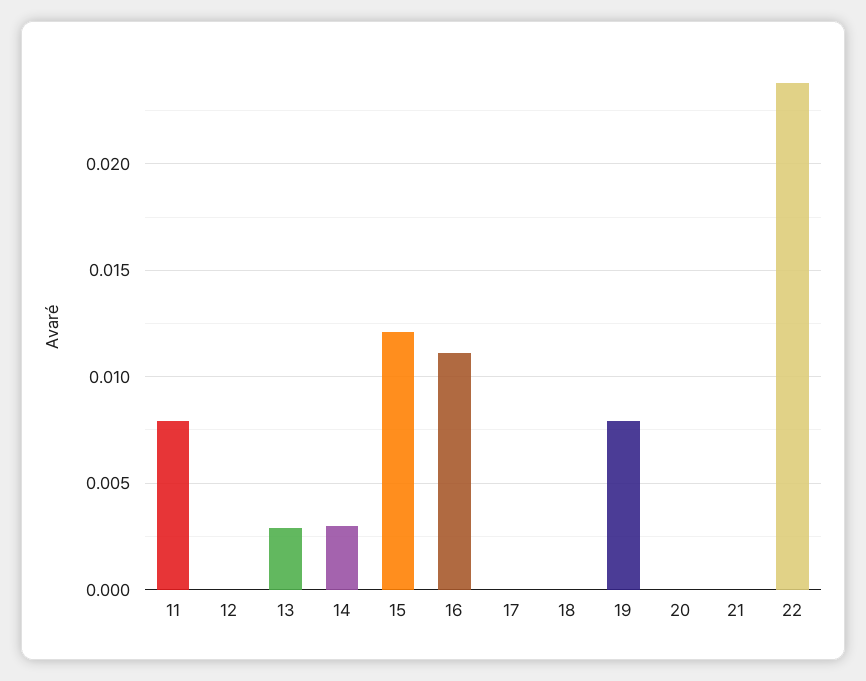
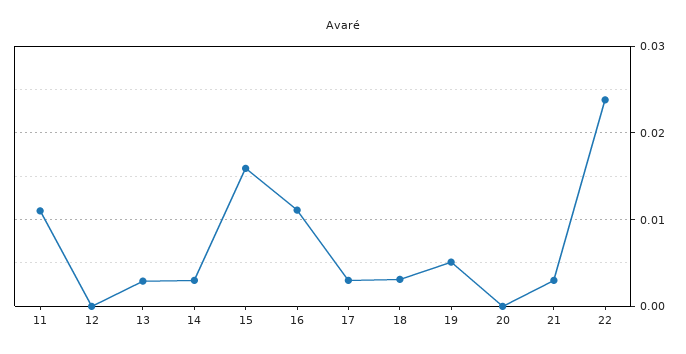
  {
-   "11": 0.008,
+   "11": 0.011,
    "12": 0,
    "13": 0.003,
    "14": 0.003,
-   "15": 0.012,
+   "15": 0.016,
    "16": 0.011,
-   "17": 0,
+   "17": 0.003,
-   "18": 0,
+   "18": 0.003,
-   "19": 0.008,
+   "19": 0.005,
    "20": 0,
-   "21": 0,
+   "21": 0.003,
    "22": 0.024
  }

